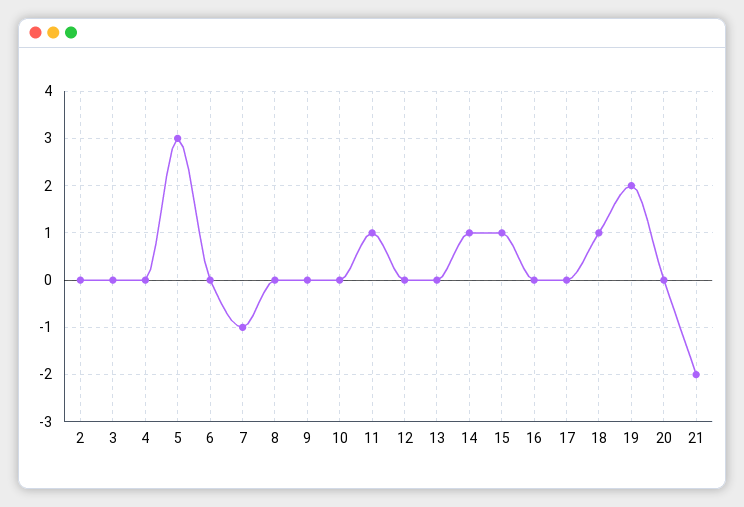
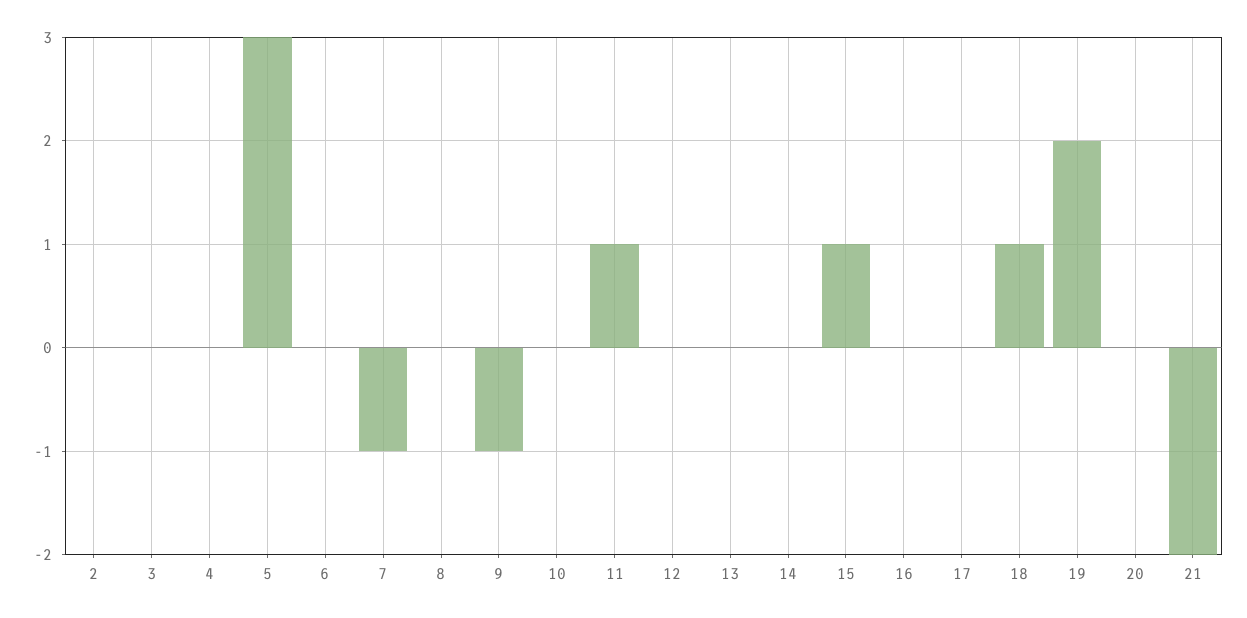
  {
    "2": 0,
    "3": 0,
    "4": 0,
    "5": 3,
    "6": 0,
    "7": -1,
    "8": 0,
-   "9": 0,
+   "9": -1,
    "10": 0,
    "11": 1,
    "12": 0,
    "13": 0,
-   "14": 1,
+   "14": 0,
    "15": 1,
    "16": 0,
    "17": 0,
    "18": 1,
    "19": 2,
    "20": 0,
    "21": -2
  }

